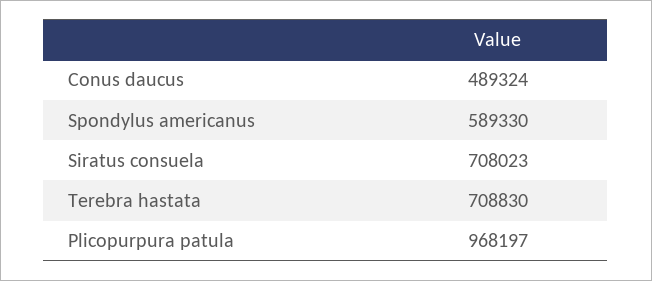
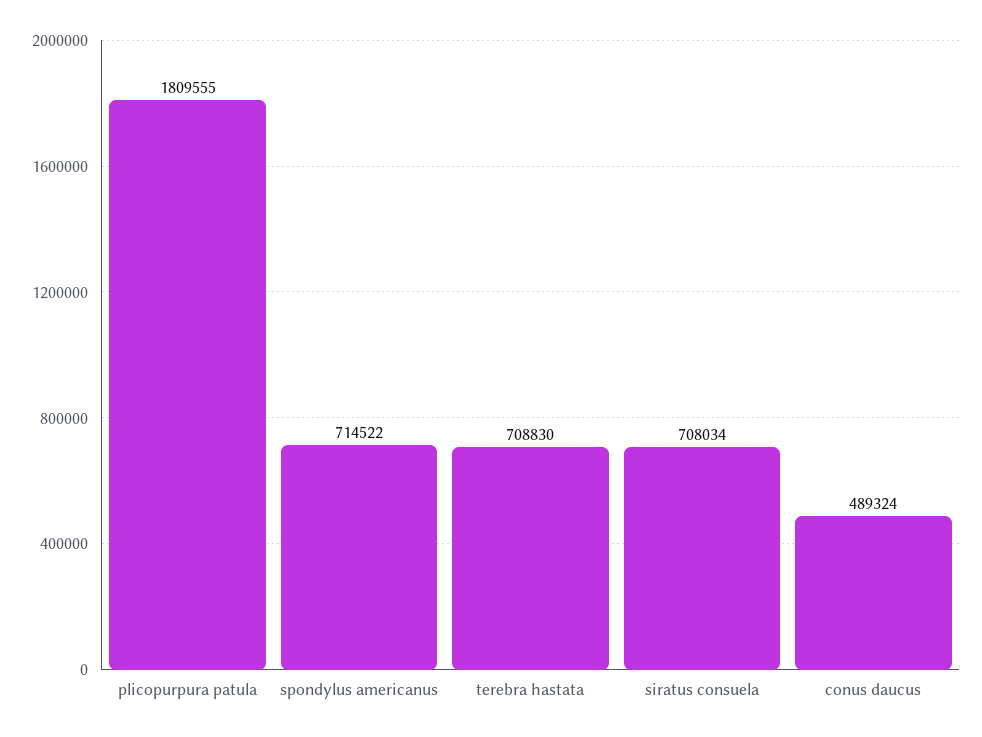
  {
    "Conus daucus": 489324,
-   "Spondylus americanus": 589330,
+   "Spondylus americanus": 714522,
-   "Siratus consuela": 708023,
+   "Siratus consuela": 708034,
    "Terebra hastata": 708830,
-   "Plicopurpura patula": 968197
+   "Plicopurpura patula": 1809555
  }

